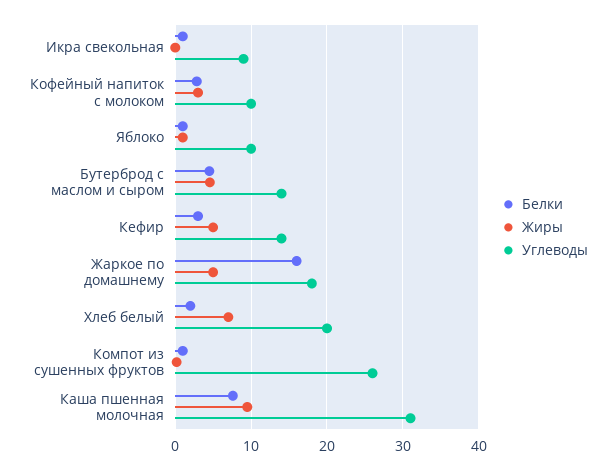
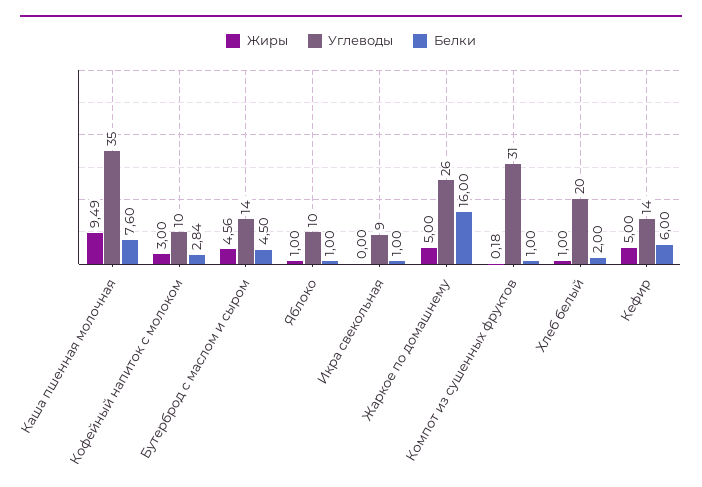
  {
    "Белки": {
      "Икра свекольная": 1,
      "Кофейный напиток с молоком": 2.84,
      "Яблоко": 1,
      "Бутерброд с маслом и сыром": 4.5,
-     "Кефир": 3,
+     "Кефир": 6,
      "Жаркое по домашнему": 16,
      "Хлеб белый": 2,
      "Компот из сушенных фруктов": 1,
      "Каша пшенная молочная": 7.6
    },
    "Жиры": {
      "Икра свекольная": 0,
      "Кофейный напиток с молоком": 3,
      "Яблоко": 1,
      "Бутерброд с маслом и сыром": 4.56,
      "Кефир": 5,
      "Жаркое по домашнему": 5,
-     "Хлеб белый": 7,
+     "Хлеб белый": 1,
      "Компот из сушенных фруктов": 0.18,
      "Каша пшенная молочная": 9.49
    },
    "Углеводы": {
      "Икра свекольная": 9,
      "Кофейный напиток с молоком": 10,
      "Яблоко": 10,
      "Бутерброд с маслом и сыром": 14,
      "Кефир": 14,
-     "Жаркое по домашнему": 18,
+     "Жаркое по домашнему": 26,
      "Хлеб белый": 20,
-     "Компот из сушенных фруктов": 26,
+     "Компот из сушенных фруктов": 31,
-     "Каша пшенная молочная": 31
+     "Каша пшенная молочная": 35
    }
  }

